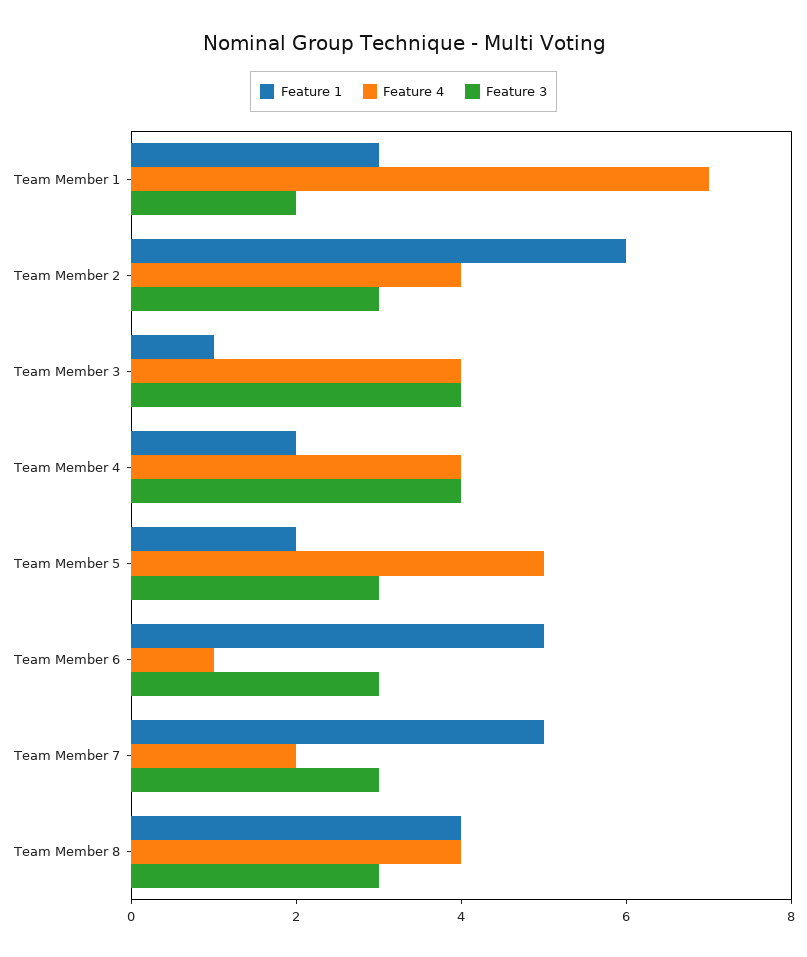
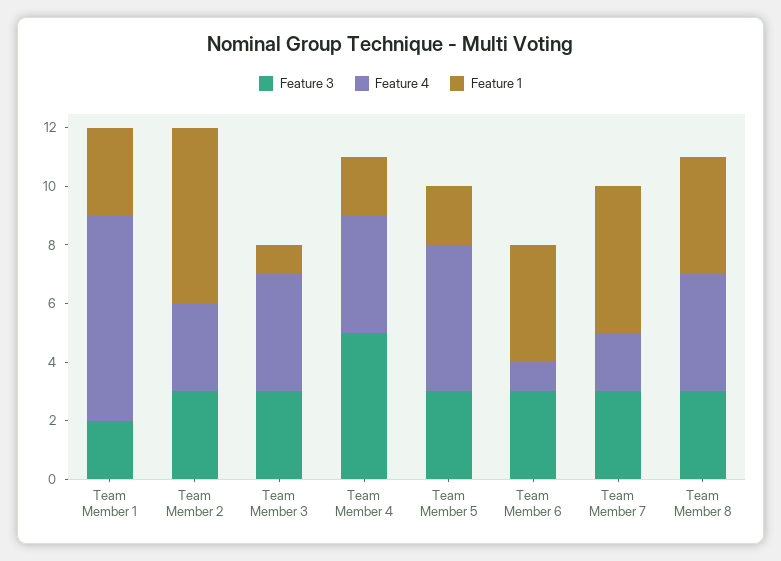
  {
    "Feature 1": {
      "Team Member 1": 3,
      "Team Member 2": 6,
      "Team Member 3": 1,
      "Team Member 4": 2,
      "Team Member 5": 2,
-     "Team Member 6": 5,
+     "Team Member 6": 4,
      "Team Member 7": 5,
      "Team Member 8": 4
    },
    "Feature 4": {
      "Team Member 1": 7,
-     "Team Member 2": 4,
+     "Team Member 2": 3,
      "Team Member 3": 4,
      "Team Member 4": 4,
      "Team Member 5": 5,
      "Team Member 6": 1,
      "Team Member 7": 2,
      "Team Member 8": 4
    },
    "Feature 3": {
      "Team Member 1": 2,
      "Team Member 2": 3,
-     "Team Member 3": 4,
+     "Team Member 3": 3,
-     "Team Member 4": 4,
+     "Team Member 4": 5,
      "Team Member 5": 3,
      "Team Member 6": 3,
      "Team Member 7": 3,
      "Team Member 8": 3
    }
  }

